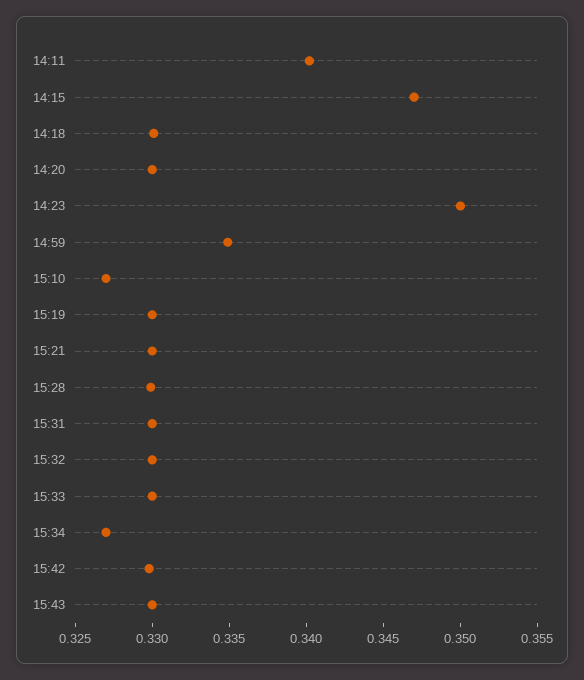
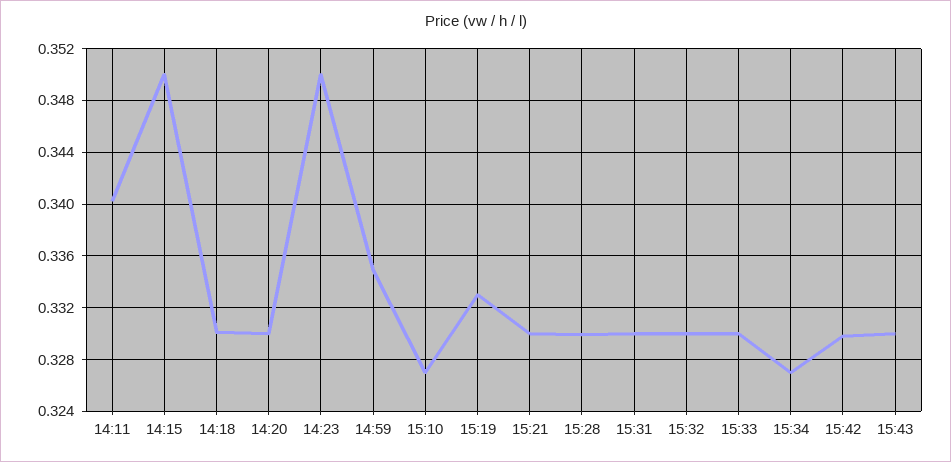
  {
    "14:11": 0.34,
-   "14:15": 0.347,
+   "14:15": 0.35,
    "14:18": 0.33,
    "14:20": 0.33,
    "14:23": 0.35,
    "14:59": 0.335,
    "15:10": 0.327,
-   "15:19": 0.33,
+   "15:19": 0.333,
    "15:21": 0.33,
    "15:28": 0.33,
    "15:31": 0.33,
    "15:32": 0.33,
    "15:33": 0.33,
    "15:34": 0.327,
    "15:42": 0.33,
    "15:43": 0.33
  }

